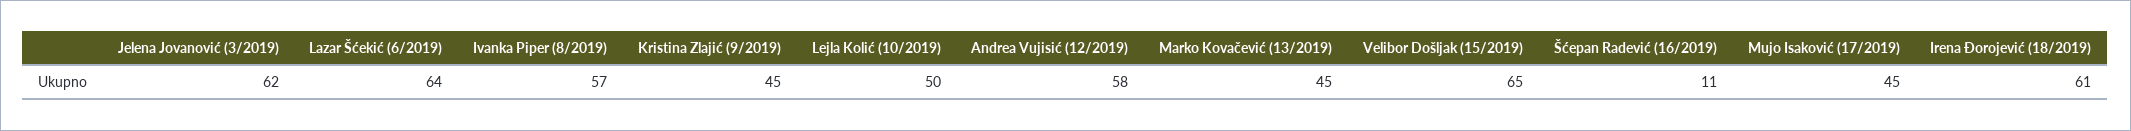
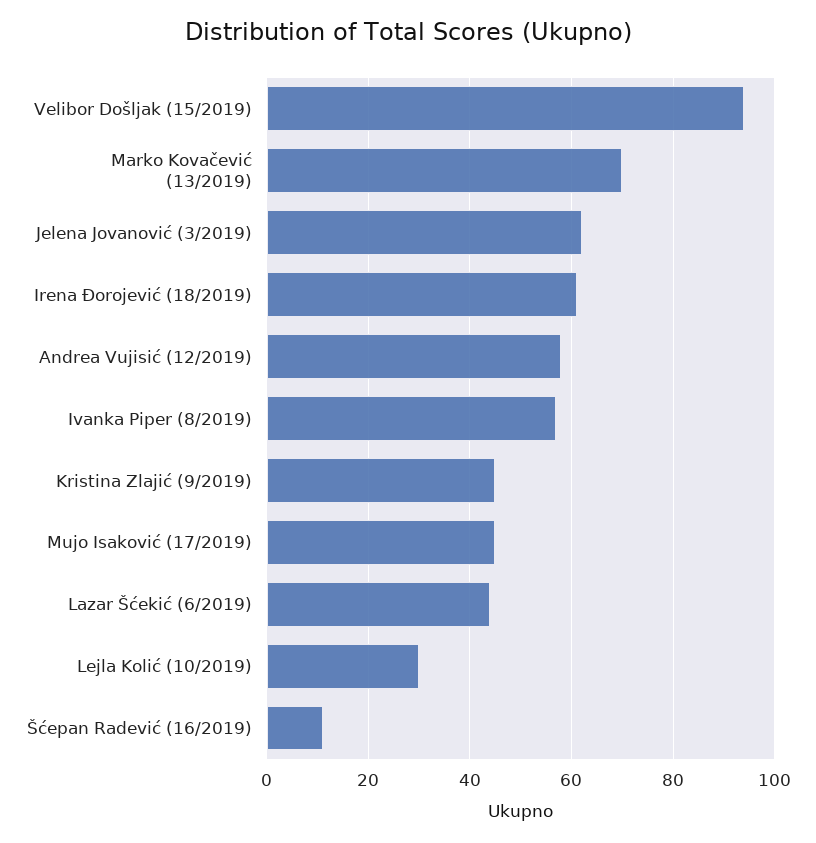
  {
    "Jelena Jovanović (3/2019)": 62,
-   "Lazar Šćekić (6/2019)": 64,
+   "Lazar Šćekić (6/2019)": 45,
    "Ivanka Piper (8/2019)": 57,
    "Kristina Zlajić (9/2019)": 45,
-   "Lejla Kolić (10/2019)": 50,
+   "Lejla Kolić (10/2019)": 30,
    "Andrea Vujisić (12/2019)": 58,
-   "Marko Kovačević (13/2019)": 45,
+   "Marko Kovačević (13/2019)": 70,
-   "Velibor Došljak (15/2019)": 65,
+   "Velibor Došljak (15/2019)": 95,
    "Šćepan Radević (16/2019)": 11,
    "Mujo Isaković (17/2019)": 45,
    "Irena Đorojević (18/2019)": 61
  }

